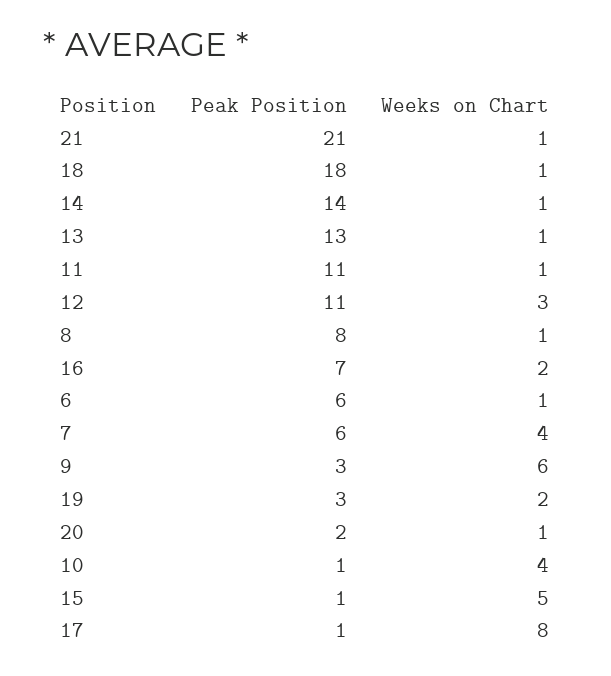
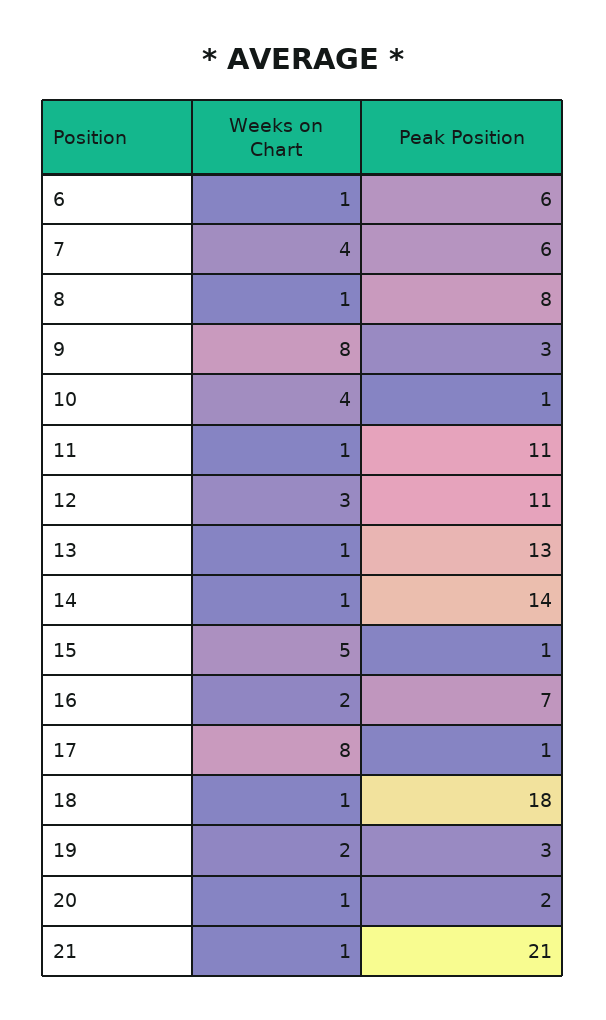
  {
    "Peak Position": {
      "21": 21,
      "18": 18,
      "14": 14,
      "13": 13,
      "11": 11,
      "12": 11,
      "8": 8,
      "16": 7,
      "6": 6,
      "7": 6,
      "9": 3,
      "19": 3,
      "20": 2,
      "10": 1,
      "15": 1,
      "17": 1
    },
    "Weeks on Chart": {
      "21": 1,
      "18": 1,
      "14": 1,
      "13": 1,
      "11": 1,
      "12": 3,
      "8": 1,
      "16": 2,
      "6": 1,
      "7": 4,
-     "9": 6,
+     "9": 8,
      "19": 2,
      "20": 1,
      "10": 4,
      "15": 5,
      "17": 8
    }
  }

